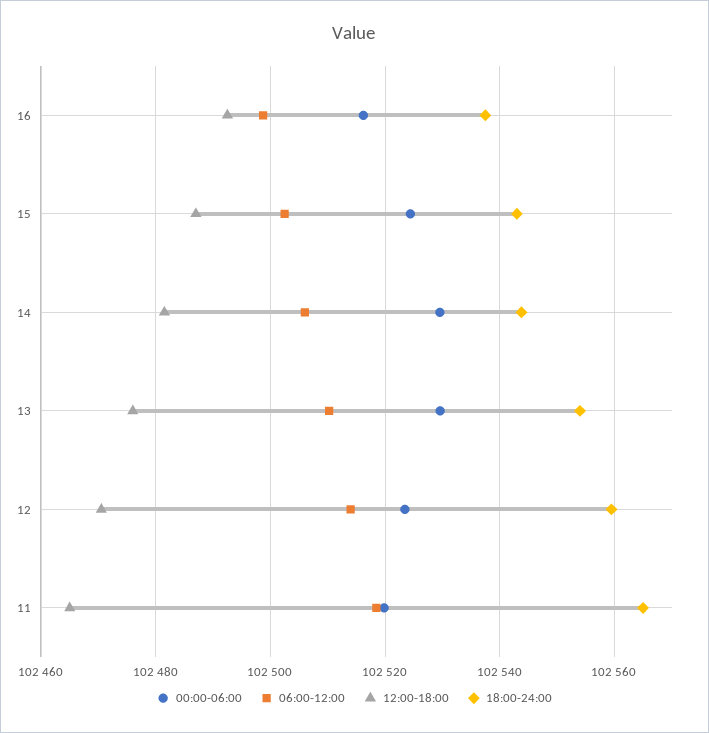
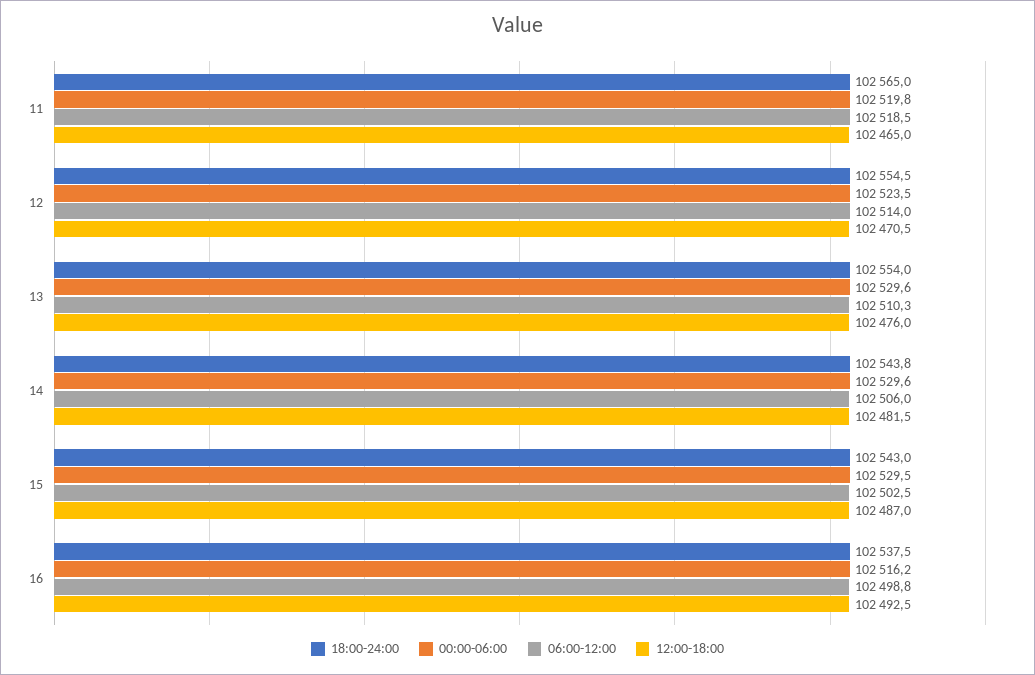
  {
    "00:00-06:00": {
      "16": 102516.2,
-     "15": 102524,
+     "15": 102529.5,
      "14": 102529.6,
      "13": 102529.6,
      "12": 102523.5,
      "11": 102519.8
    },
    "06:00-12:00": {
      "16": 102498.8,
      "15": 102502.5,
      "14": 102506,
      "13": 102510.3,
      "12": 102514,
      "11": 102518.5
    },
    "12:00-18:00": {
      "16": 102492.5,
      "15": 102487,
      "14": 102481.5,
      "13": 102476,
      "12": 102470.5,
      "11": 102465
    },
    "18:00-24:00": {
      "16": 102537.5,
      "15": 102543,
      "14": 102543.8,
      "13": 102554,
-     "12": 102560,
+     "12": 102554.5,
      "11": 102565
    }
  }

